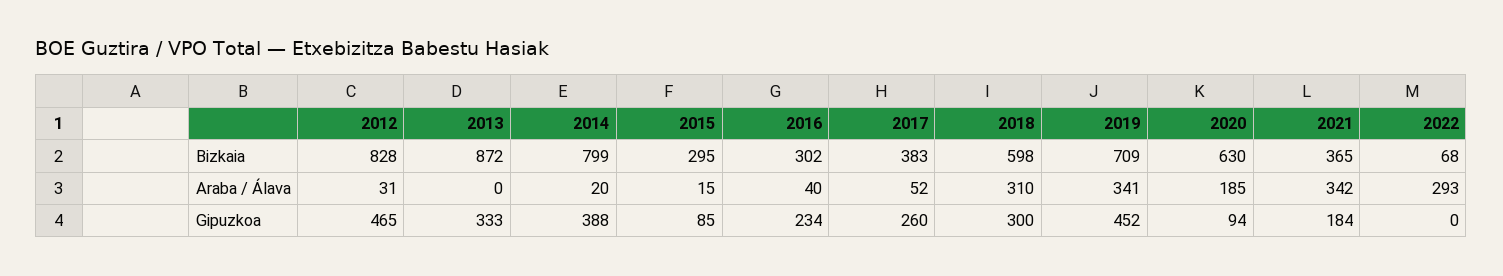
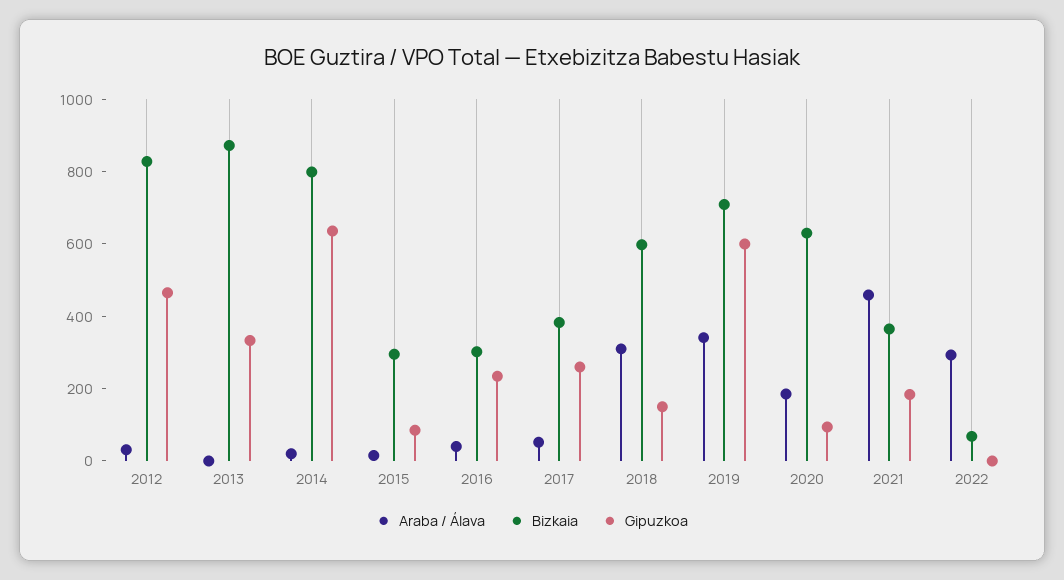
  {
    "Bizkaia": {
      "2012": 828,
      "2013": 872,
      "2014": 799,
      "2015": 295,
      "2016": 302,
      "2017": 383,
      "2018": 598,
      "2019": 709,
      "2020": 630,
      "2021": 365,
      "2022": 68
    },
    "Araba / Álava": {
      "2012": 31,
      "2013": 0,
      "2014": 20,
      "2015": 15,
      "2016": 40,
      "2017": 52,
      "2018": 310,
      "2019": 341,
      "2020": 185,
-     "2021": 342,
+     "2021": 450,
      "2022": 293
    },
    "Gipuzkoa": {
      "2012": 465,
      "2013": 333,
-     "2014": 388,
+     "2014": 650,
      "2015": 85,
      "2016": 234,
      "2017": 260,
-     "2018": 300,
+     "2018": 150,
-     "2019": 452,
+     "2019": 600,
      "2020": 94,
      "2021": 184,
      "2022": 0
    }
  }

